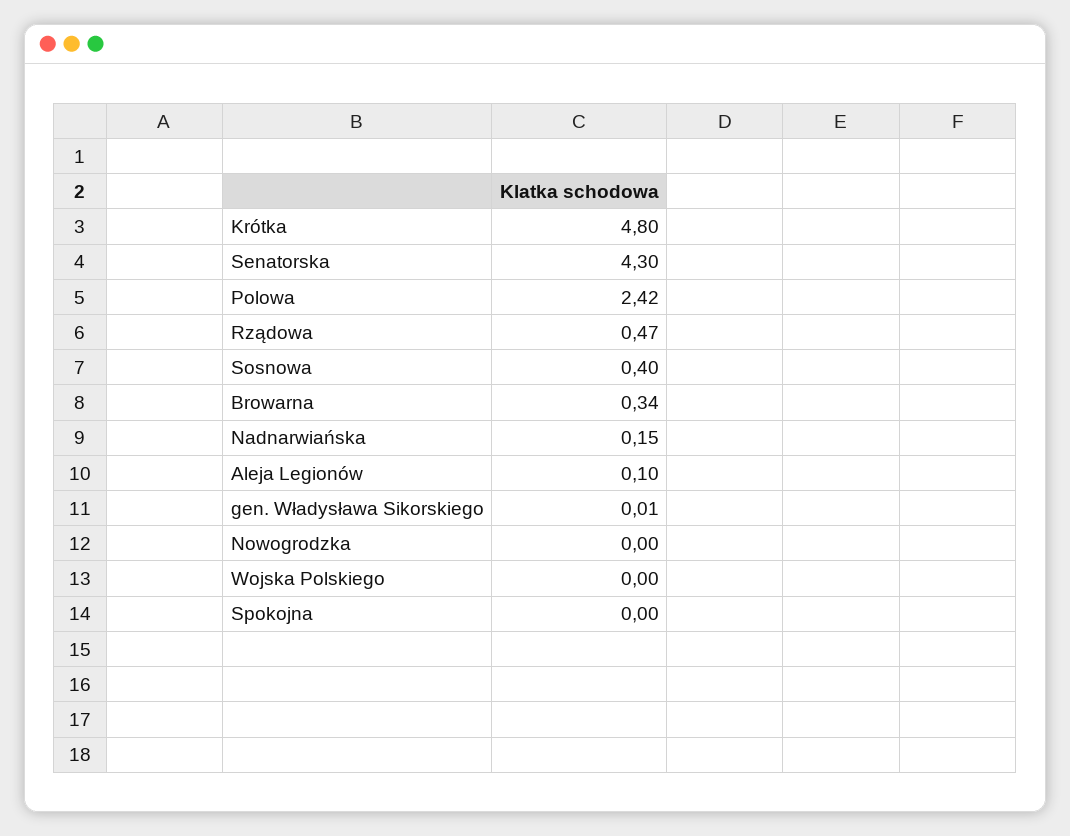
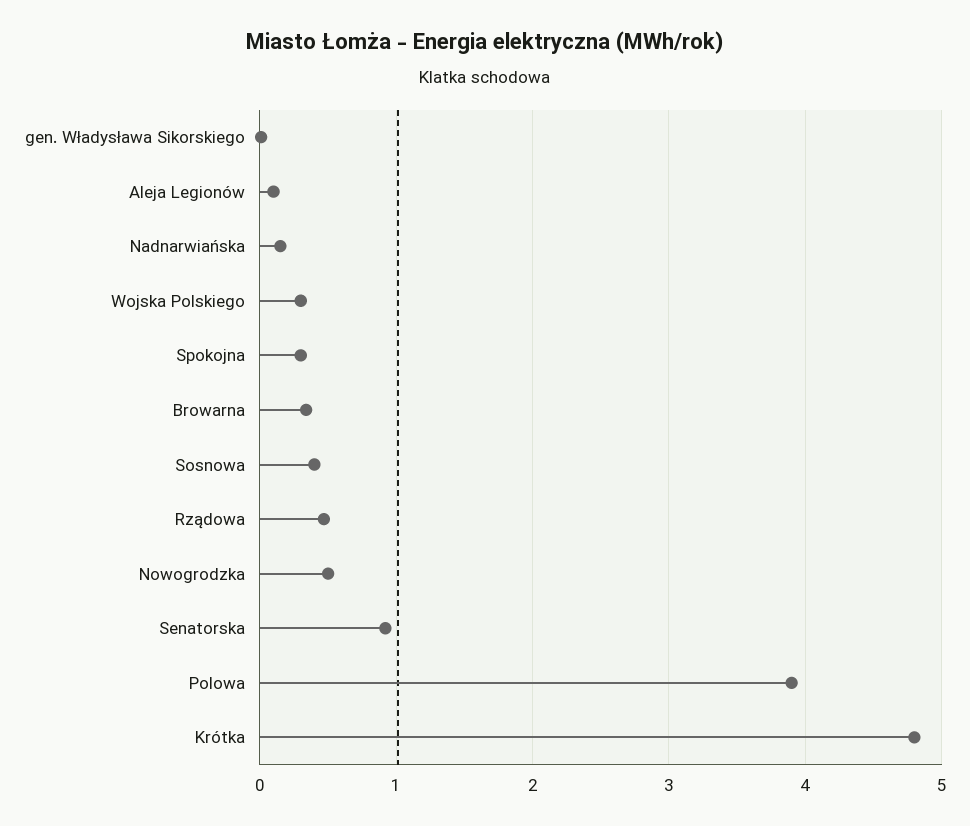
  {
    "Krótka": 4.8,
-   "Senatorska": 4.3,
+   "Senatorska": 0.9,
-   "Polowa": 2.42,
+   "Polowa": 3.9,
    "Rządowa": 0.47,
    "Sosnowa": 0.4,
    "Browarna": 0.34,
    "Nadnarwiańska": 0.15,
    "Aleja Legionów": 0.1,
    "gen. Władysława Sikorskiego": 0.01,
-   "Nowogrodzka": 0,
+   "Nowogrodzka": 0.5,
-   "Wojska Polskiego": 0,
+   "Wojska Polskiego": 0.3,
-   "Spokojna": 0
+   "Spokojna": 0.3
  }

